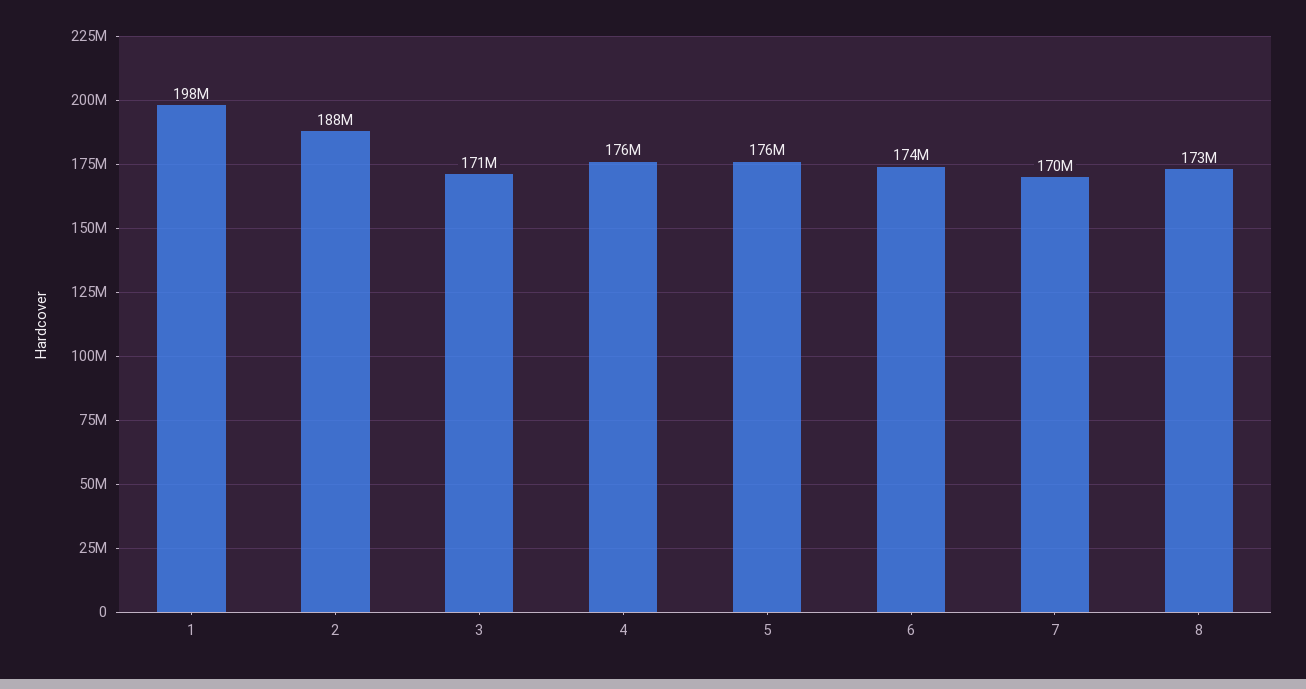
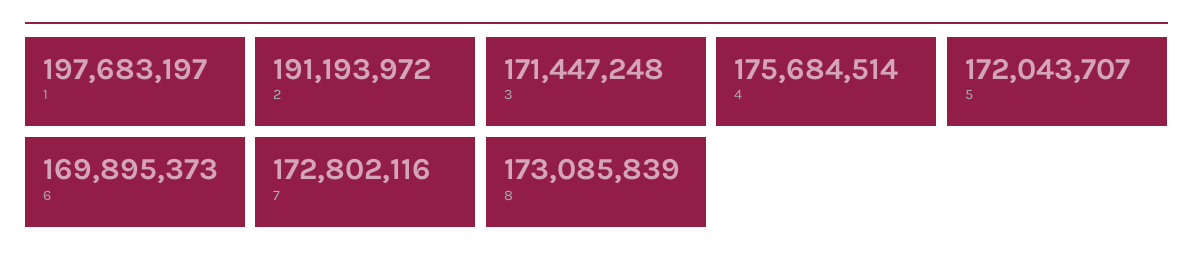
  {
    "1": 197683197,
-   "2": 188000000,
+   "2": 191193972,
    "3": 171447248,
    "4": 175684514,
-   "5": 176000000,
+   "5": 172043707,
-   "6": 174000000,
+   "6": 169895373,
-   "7": 170000000,
+   "7": 172802116,
    "8": 173085839
  }

